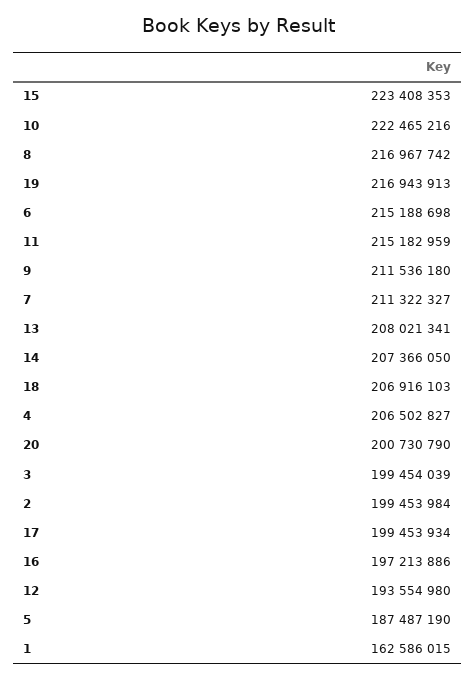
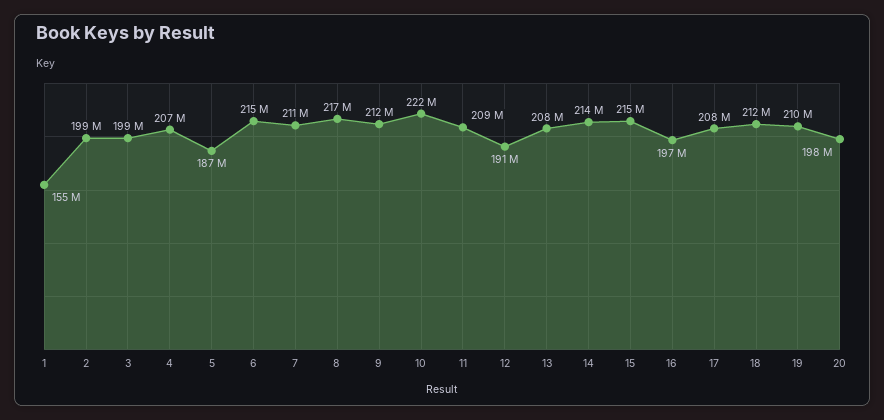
  {
-   "15": 223408353,
+   "15": 215000000,
    "10": 222465216,
    "8": 216967742,
-   "19": 216943913,
+   "19": 210000000,
    "6": 215188698,
-   "11": 215182959,
+   "11": 209000000,
    "9": 211536180,
    "7": 211322327,
    "13": 208021341,
-   "14": 207366050,
+   "14": 214000000,
-   "18": 206916103,
+   "18": 212000000,
    "4": 206502827,
-   "20": 200730790,
+   "20": 198000000,
    "3": 199454039,
    "2": 199453984,
-   "17": 199453934,
+   "17": 208000000,
    "16": 197213886,
-   "12": 193554980,
+   "12": 191000000,
    "5": 187487190,
-   "1": 162586015
+   "1": 155000000
  }

